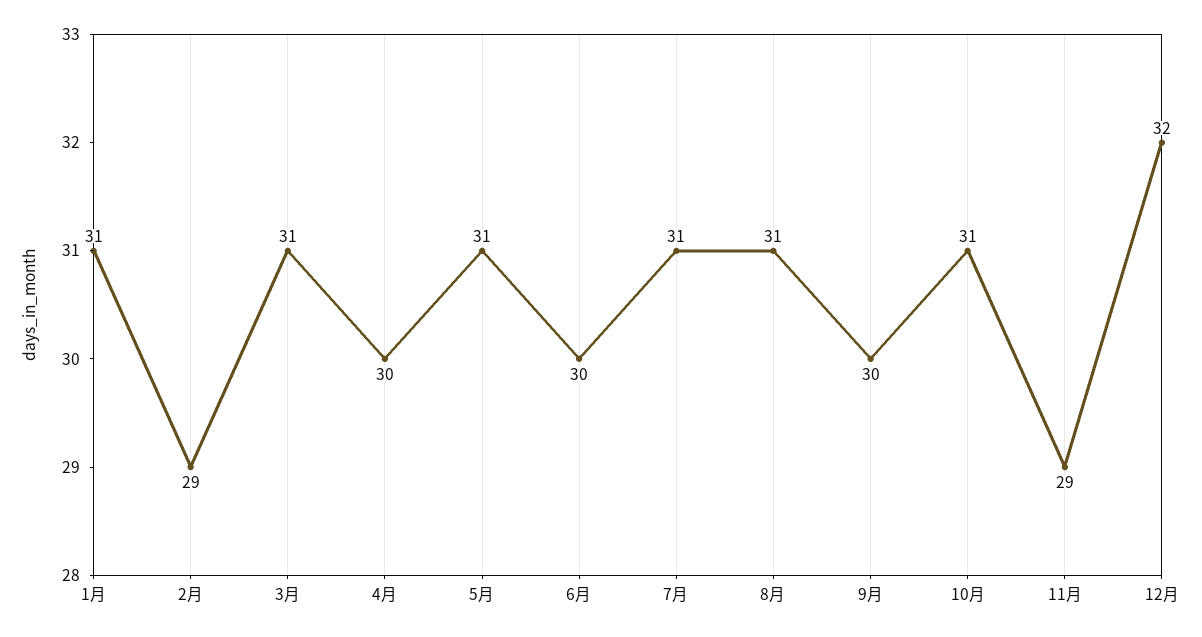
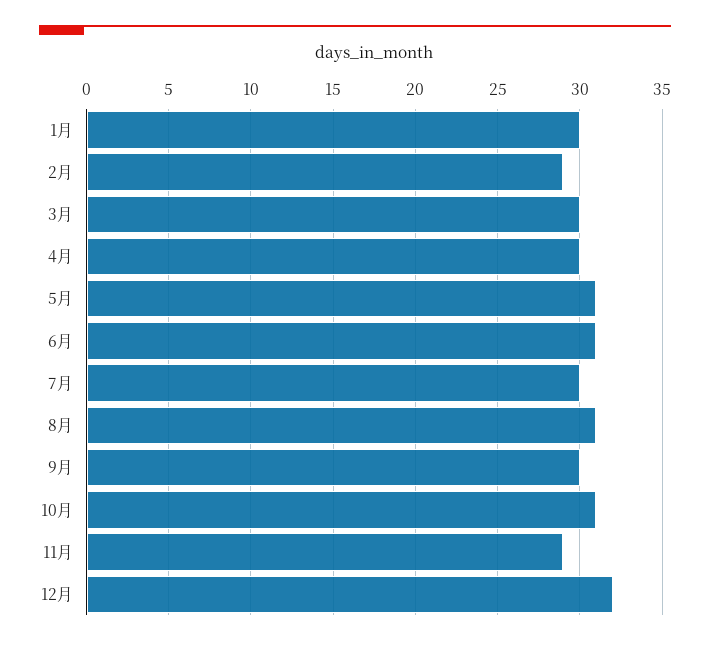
  {
-   "1月": 31,
+   "1月": 30,
    "2月": 29,
-   "3月": 31,
+   "3月": 30,
    "4月": 30,
    "5月": 31,
-   "6月": 30,
+   "6月": 31,
-   "7月": 31,
+   "7月": 30,
    "8月": 31,
    "9月": 30,
    "10月": 31,
    "11月": 29,
    "12月": 32
  }

